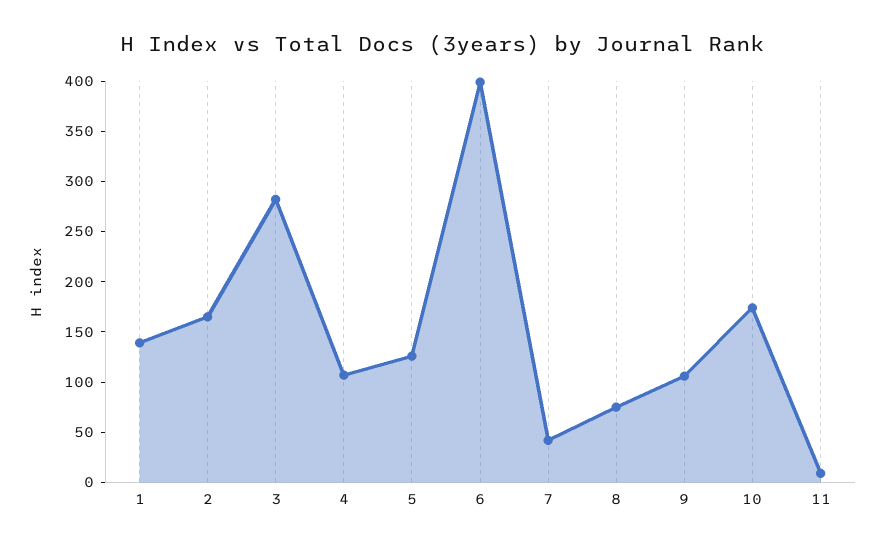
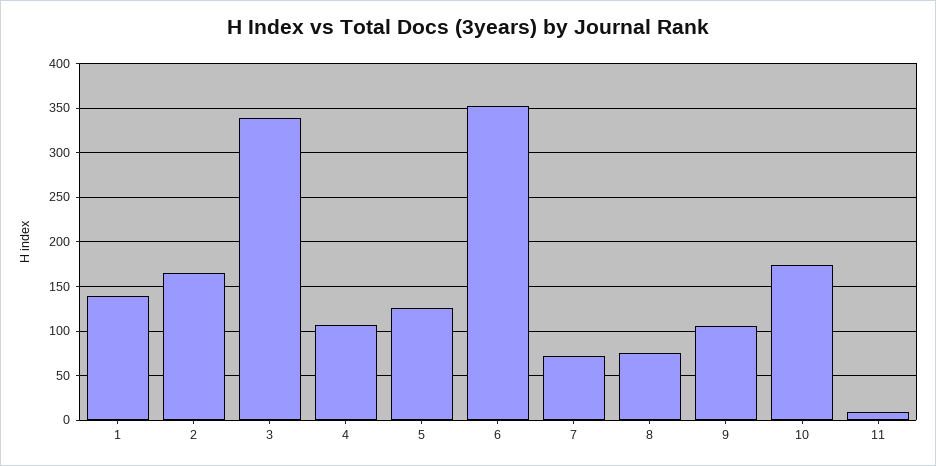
  {
    "1": 140,
    "2": 170,
-   "3": 280,
+   "3": 340,
    "4": 110,
    "5": 130,
-   "6": 400,
+   "6": 350,
-   "7": 40,
+   "7": 70,
    "8": 80,
    "9": 110,
    "10": 170,
    "11": 10
  }

